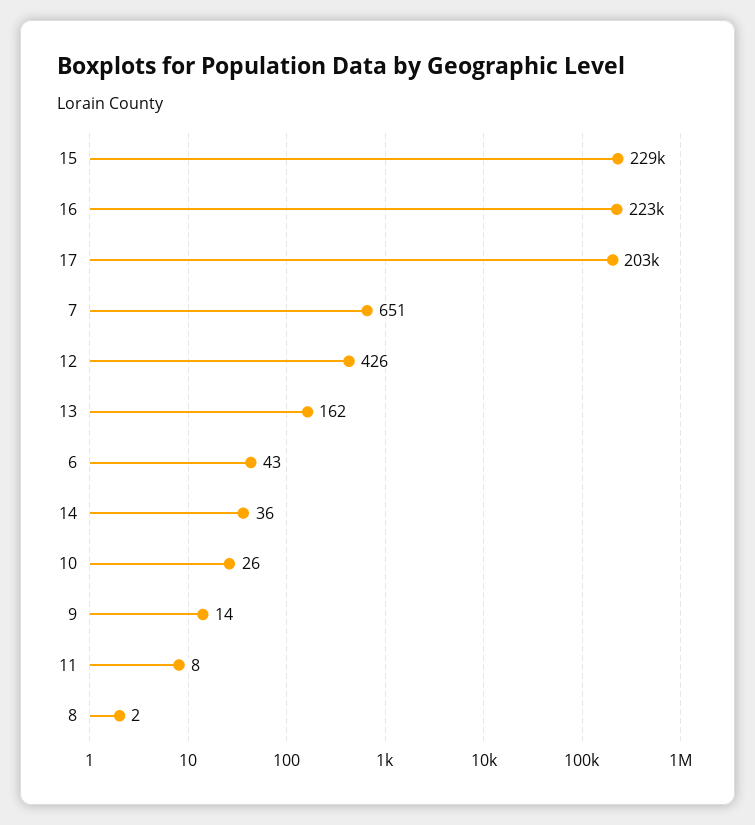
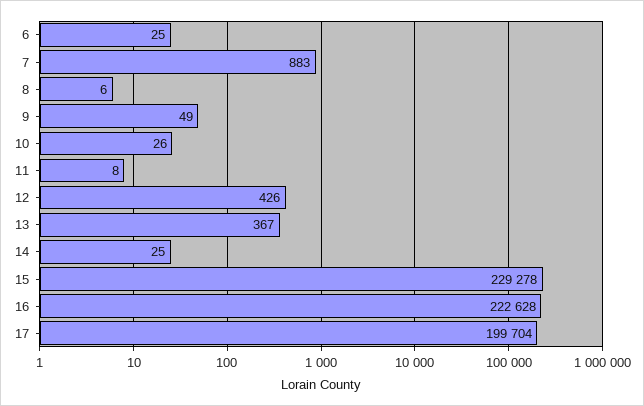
  {
    "15": 229278,
    "16": 222628,
-   "17": 203000,
+   "17": 199704,
-   "7": 651,
+   "7": 883,
    "12": 426,
-   "13": 162,
+   "13": 367,
-   "6": 43,
+   "6": 25,
-   "14": 36,
+   "14": 25,
    "10": 26,
-   "9": 14,
+   "9": 49,
    "11": 8,
-   "8": 2
+   "8": 6
  }

